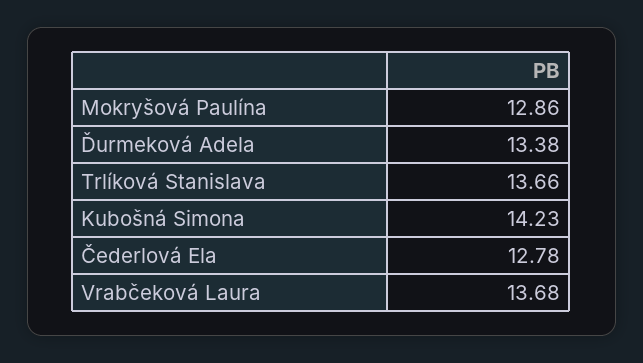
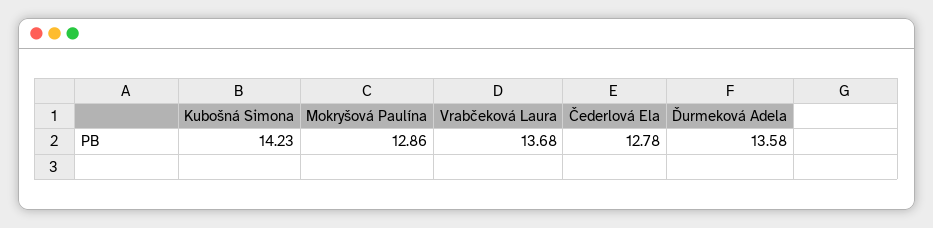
  {
    "Mokryšová Paulína": 12.86,
-   "Ďurmeková Adela": 13.38,
+   "Ďurmeková Adela": 13.58,
-   "Trlíková Stanislava": 13.66,
    "Kubošná Simona": 14.23,
    "Čederlová Ela": 12.78,
    "Vrabčeková Laura": 13.68
  }

